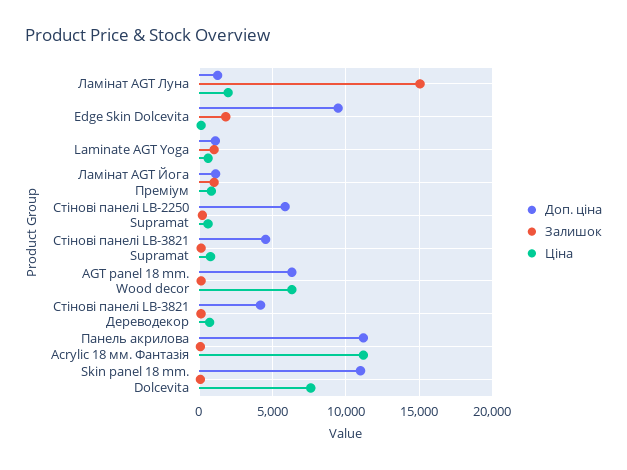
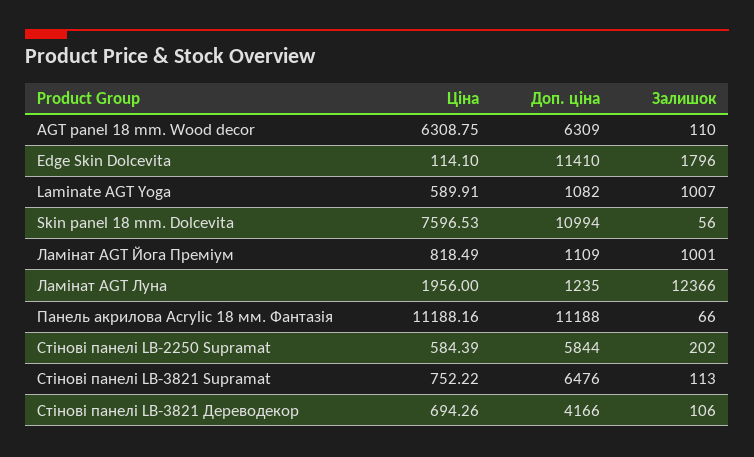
  {
    "Доп. ціна": {
      "Ламінат AGT Луна": 1235,
-     "Edge Skin Dolcevita": 9500,
+     "Edge Skin Dolcevita": 11410,
      "Laminate AGT Yoga": 1082,
      "Ламінат AGT Йога Преміум": 1109,
      "Стінові панелі LB-2250 Supramat": 5844,
-     "Стінові панелі LB-3821 Supramat": 4500,
+     "Стінові панелі LB-3821 Supramat": 6476,
      "AGT panel 18 mm. Wood decor": 6309,
      "Стінові панелі LB-3821 Дереводекор": 4166,
      "Панель акрилова Acrylic 18 мм. Фантазія": 11188,
      "Skin panel 18 mm. Dolcevita": 10994
    },
    "Залишок": {
-     "Ламінат AGT Луна": 15000,
+     "Ламінат AGT Луна": 12366,
      "Edge Skin Dolcevita": 1796,
      "Laminate AGT Yoga": 1007,
      "Ламінат AGT Йога Преміум": 1001,
      "Стінові панелі LB-2250 Supramat": 202,
      "Стінові панелі LB-3821 Supramat": 113,
      "AGT panel 18 mm. Wood decor": 110,
      "Стінові панелі LB-3821 Дереводекор": 106,
      "Панель акрилова Acrylic 18 мм. Фантазія": 66,
      "Skin panel 18 mm. Dolcevita": 56
    },
    "Ціна": {
      "Ламінат AGT Луна": 1956,
      "Edge Skin Dolcevita": 114.1,
      "Laminate AGT Yoga": 589.91,
      "Ламінат AGT Йога Преміум": 818.49,
      "Стінові панелі LB-2250 Supramat": 584.39,
      "Стінові панелі LB-3821 Supramat": 752.22,
      "AGT panel 18 mm. Wood decor": 6308.75,
      "Стінові панелі LB-3821 Дереводекор": 694.26,
      "Панель акрилова Acrylic 18 мм. Фантазія": 11188.16,
      "Skin panel 18 mm. Dolcevita": 7596.53
    }
  }

